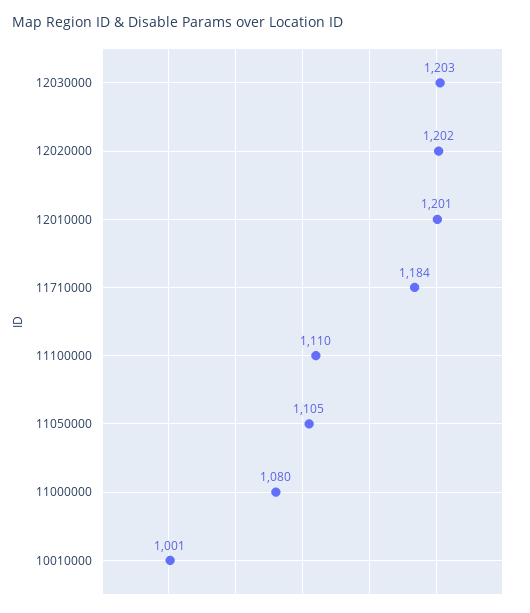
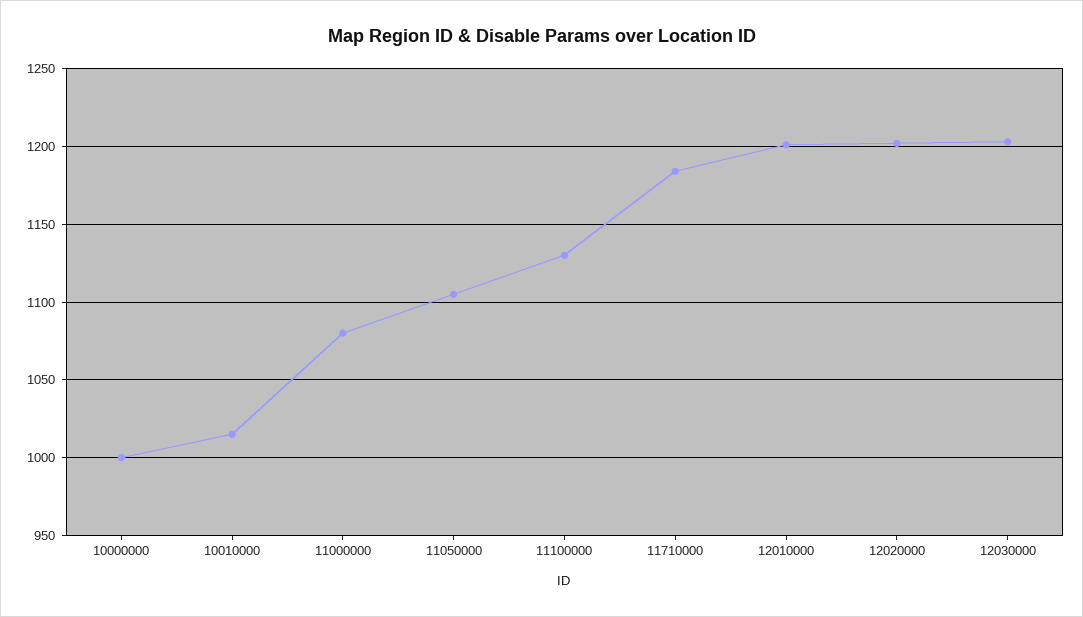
  {
    "12030000": 1203,
    "12020000": 1202,
    "12010000": 1201,
    "11710000": 1184,
-   "11100000": 1110,
+   "11100000": 1130,
    "11050000": 1105,
    "11000000": 1080,
-   "10010000": 1001
+   "10010000": 1015,
+   "10000000": 1000
  }

